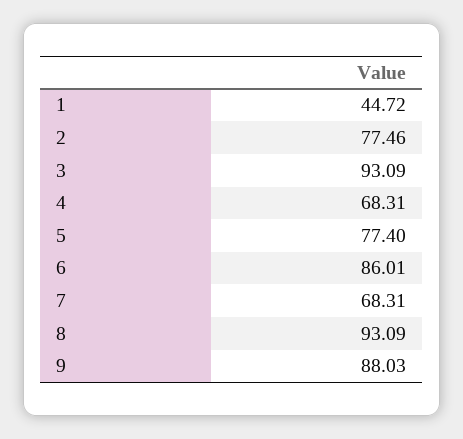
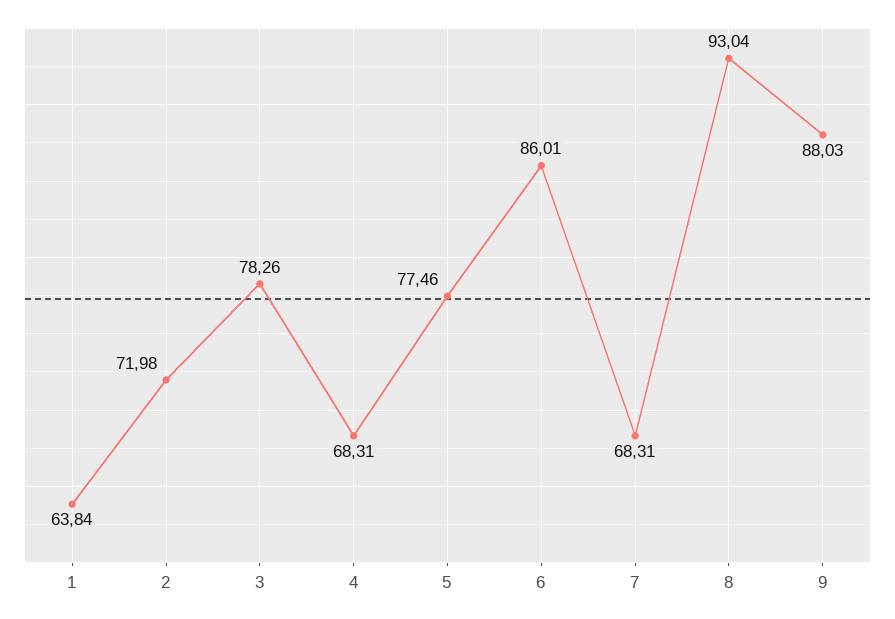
  {
-   "1": 44.72,
+   "1": 63.84,
-   "2": 77.46,
+   "2": 71.98,
-   "3": 93.09,
+   "3": 78.26,
    "4": 68.31,
-   "5": 77.4,
+   "5": 77.46,
    "6": 86.01,
    "7": 68.31,
-   "8": 93.09,
+   "8": 93.04,
    "9": 88.03
  }

